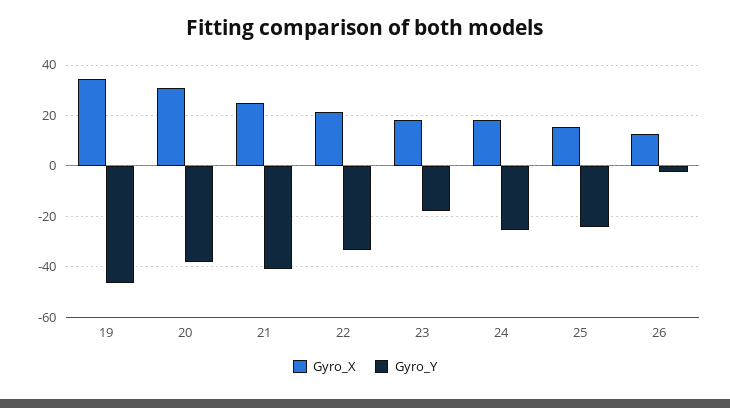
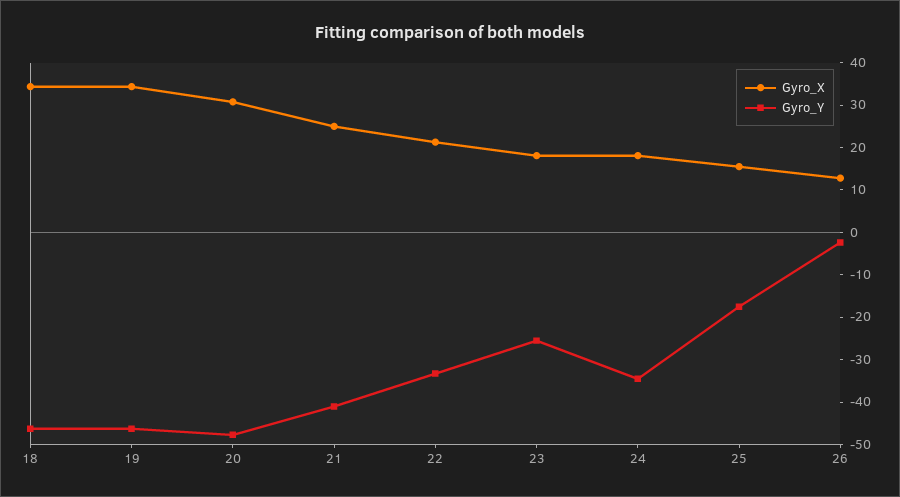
  {
    "Gyro_X": {
      "19": 34,
      "20": 30,
      "21": 24,
      "22": 22,
      "23": 18,
      "24": 18,
      "25": 16,
-     "26": 12
+     "26": 12,
+     "18": 34
    },
    "Gyro_Y": {
      "19": -46,
-     "20": -37.5,
+     "20": -48,
      "21": -42,
      "22": -34,
-     "23": -17.5,
+     "23": -26,
-     "24": -25,
+     "24": -34,
-     "25": -25,
+     "25": -18,
-     "26": -2
+     "26": -2,
+     "18": -46
    }
  }

